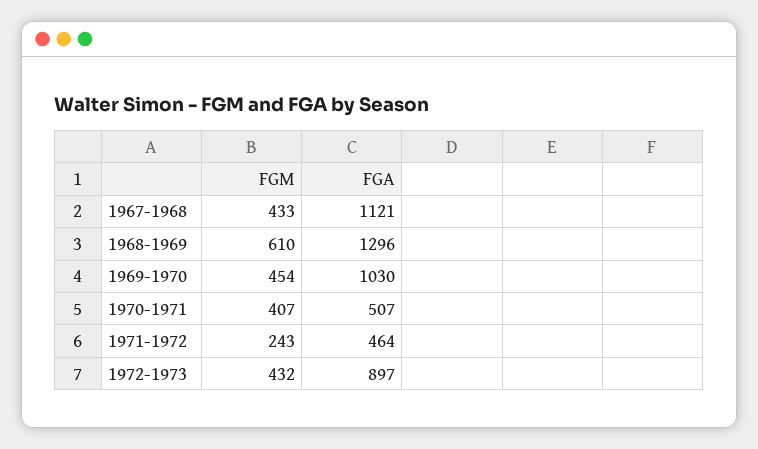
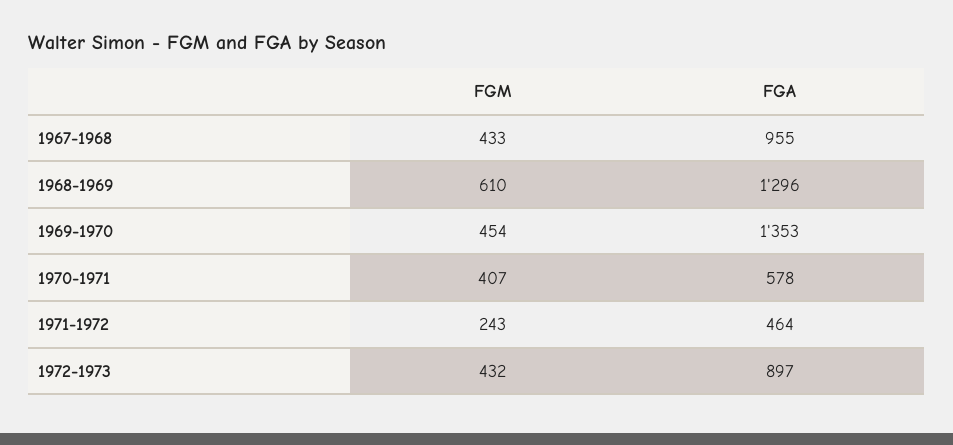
  {
    "FGM": {
      "1967-1968": 433,
      "1968-1969": 610,
      "1969-1970": 454,
      "1970-1971": 407,
      "1971-1972": 243,
      "1972-1973": 432
    },
    "FGA": {
-     "1967-1968": 1121,
+     "1967-1968": 955,
      "1968-1969": 1296,
-     "1969-1970": 1030,
+     "1969-1970": 1353,
-     "1970-1971": 507,
+     "1970-1971": 578,
      "1971-1972": 464,
      "1972-1973": 897
    }
  }

